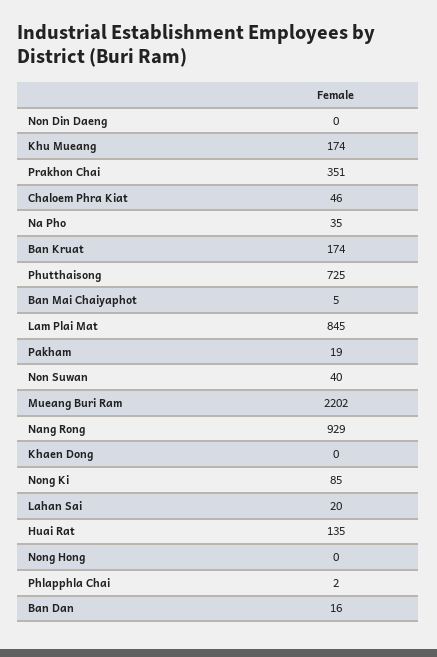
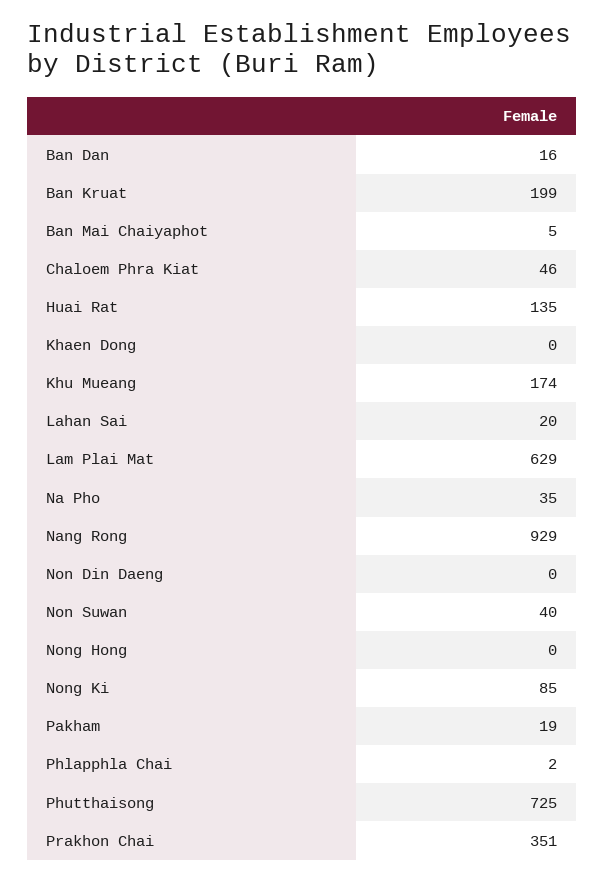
  {
    "Non Din Daeng": 0,
    "Khu Mueang": 174,
    "Prakhon Chai": 351,
    "Chaloem Phra Kiat": 46,
    "Na Pho": 35,
-   "Ban Kruat": 174,
+   "Ban Kruat": 199,
    "Phutthaisong": 725,
    "Ban Mai Chaiyaphot": 5,
-   "Lam Plai Mat": 845,
+   "Lam Plai Mat": 629,
    "Pakham": 19,
    "Non Suwan": 40,
-   "Mueang Buri Ram": 2202,
    "Nang Rong": 929,
    "Khaen Dong": 0,
    "Nong Ki": 85,
    "Lahan Sai": 20,
    "Huai Rat": 135,
    "Nong Hong": 0,
    "Phlapphla Chai": 2,
    "Ban Dan": 16
  }

